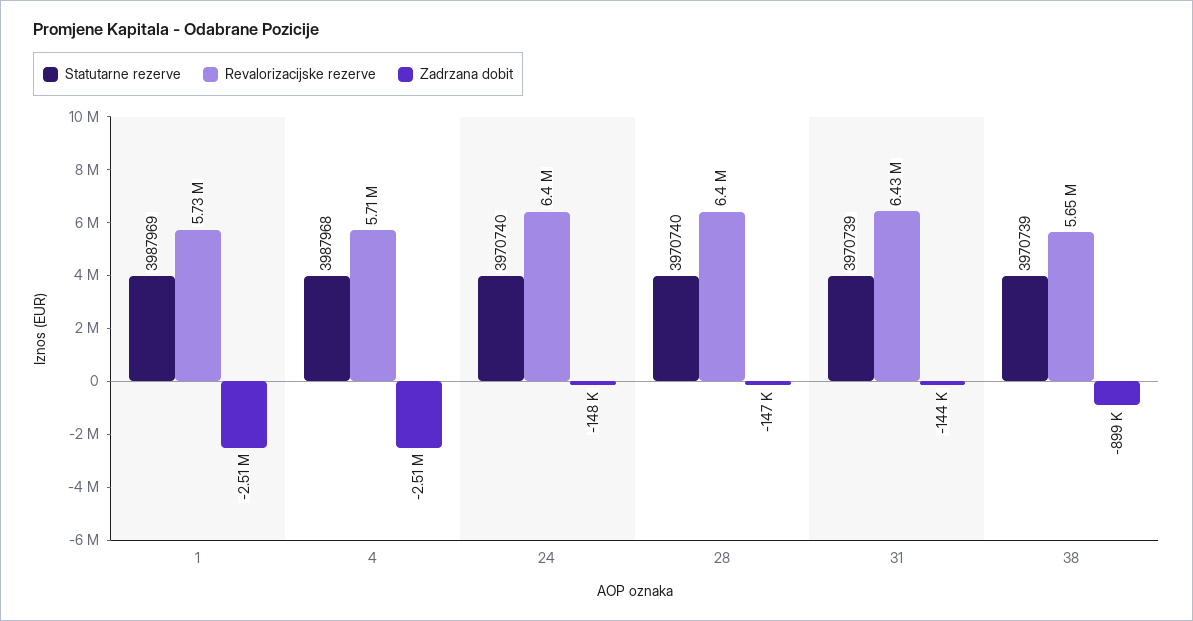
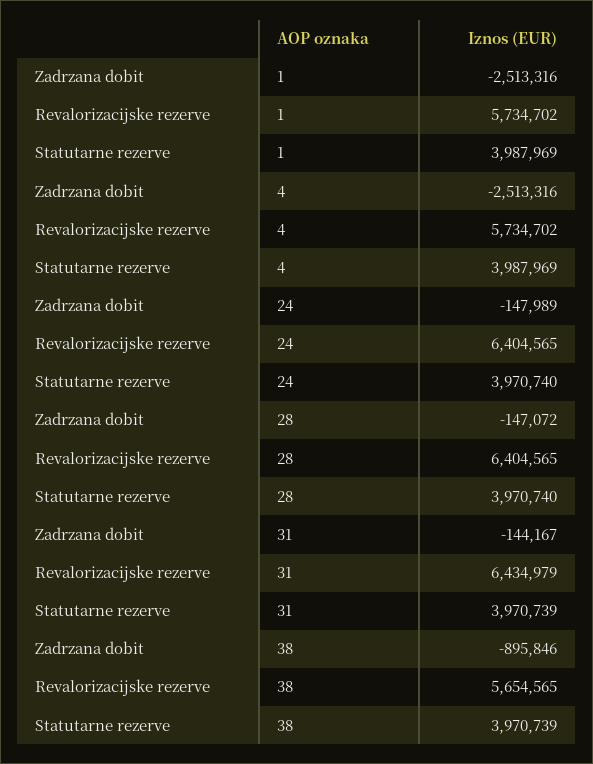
  {
    "Statutarne rezerve": {
      "1": 3987969,
-     "4": 3987968,
+     "4": 3987969,
      "24": 3970740,
      "28": 3970740,
      "31": 3970739,
      "38": 3970739
    },
    "Revalorizacijske rezerve": {
      "1": 5734702,
-     "4": 5710000,
+     "4": 5734702,
      "24": 6404565,
      "28": 6404565,
      "31": 6434979,
      "38": 5654565
    },
    "Zadrzana dobit": {
      "1": -2513316,
      "4": -2513316,
      "24": -147989,
      "28": -147072,
      "31": -144167,
-     "38": -899000
+     "38": -895846
    }
  }

